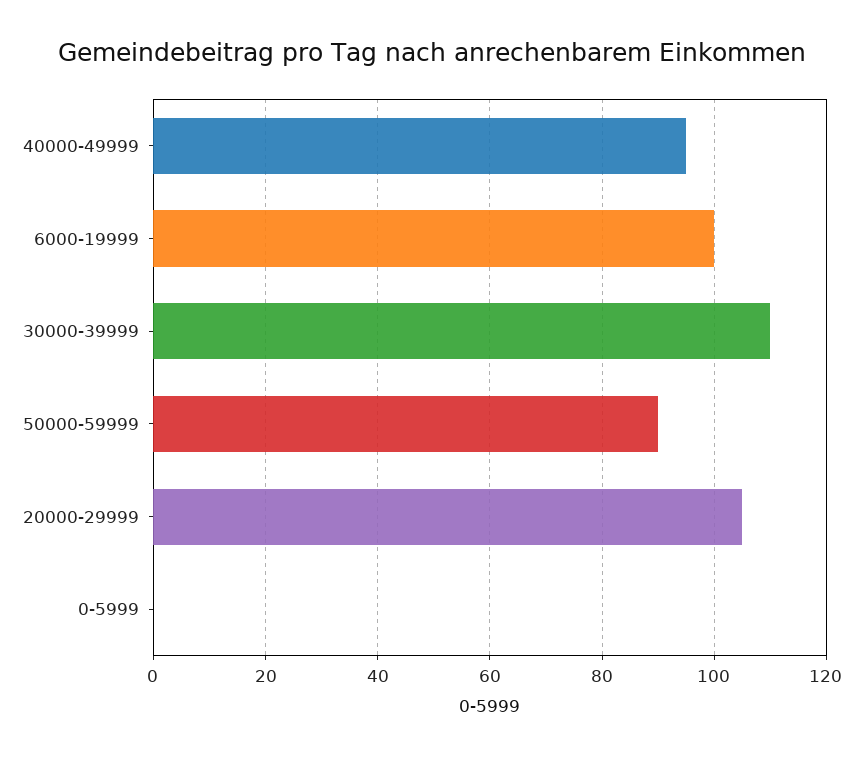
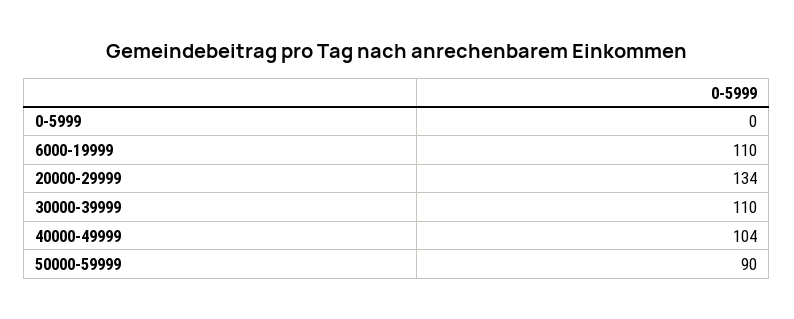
  {
-   "40000-49999": 95,
+   "40000-49999": 104,
-   "6000-19999": 100,
+   "6000-19999": 110,
    "30000-39999": 110,
    "50000-59999": 90,
-   "20000-29999": 105,
+   "20000-29999": 134,
    "0-5999": 0
  }

